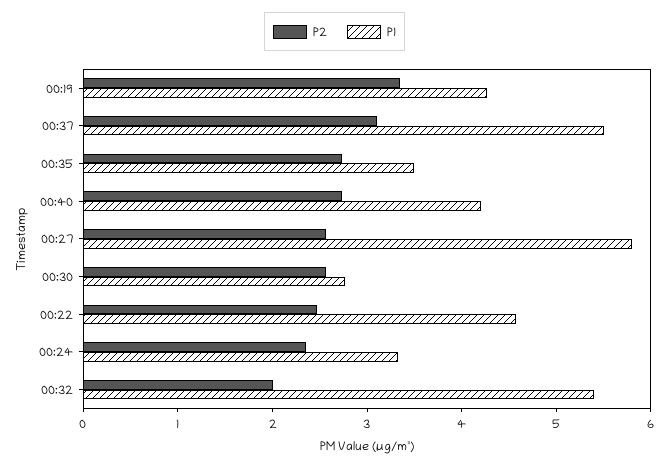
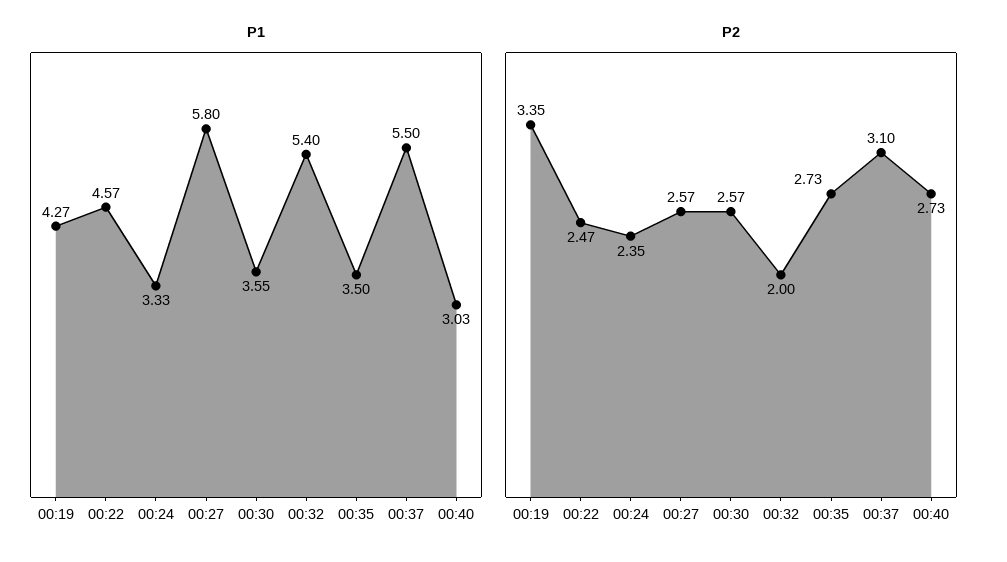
  {
    "P2": {
      "00:19": 3.35,
      "00:37": 3.1,
      "00:35": 2.73,
      "00:40": 2.73,
      "00:27": 2.57,
      "00:30": 2.57,
      "00:22": 2.47,
      "00:24": 2.35,
      "00:32": 2
    },
    "P1": {
      "00:19": 4.27,
      "00:37": 5.5,
      "00:35": 3.5,
-     "00:40": 4.2,
+     "00:40": 3.03,
      "00:27": 5.8,
-     "00:30": 2.8,
+     "00:30": 3.55,
      "00:22": 4.57,
      "00:24": 3.33,
      "00:32": 5.4
    }
  }

